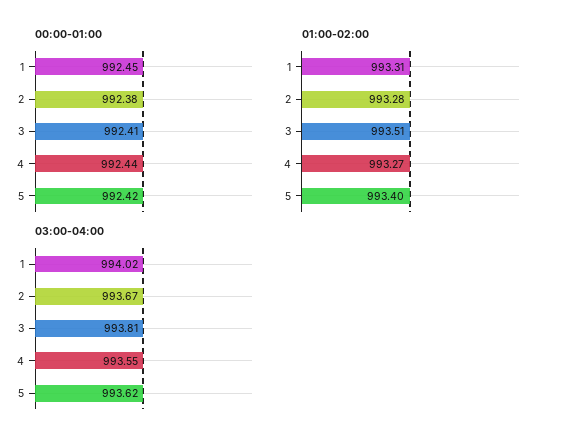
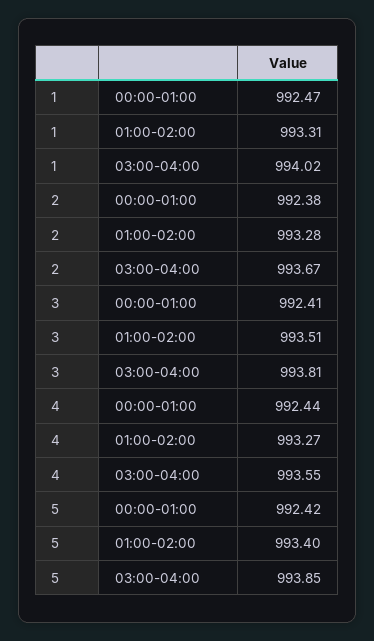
  {
    "00:00-01:00": {
-     "1": 992.45,
+     "1": 992.47,
      "2": 992.38,
      "3": 992.41,
      "4": 992.44,
      "5": 992.42
    },
    "01:00-02:00": {
      "1": 993.31,
      "2": 993.28,
      "3": 993.51,
      "4": 993.27,
      "5": 993.4
    },
    "03:00-04:00": {
      "1": 994.02,
      "2": 993.67,
      "3": 993.81,
      "4": 993.55,
-     "5": 993.62
+     "5": 993.85
    }
  }

